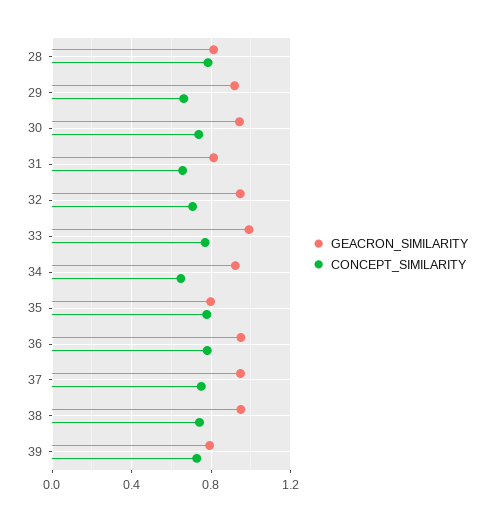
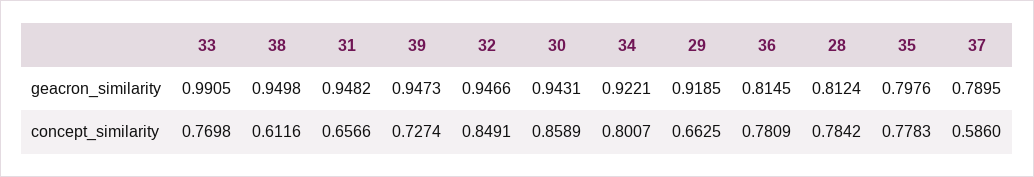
  {
    "GEACRON_SIMILARITY": {
      "28": 0.8124,
      "29": 0.9185,
      "30": 0.9431,
-     "31": 0.8,
+     "31": 0.9482,
      "32": 0.9466,
      "33": 0.9905,
      "34": 0.9221,
      "35": 0.7976,
-     "36": 0.95,
+     "36": 0.8145,
-     "37": 0.95,
+     "37": 0.7895,
      "38": 0.9498,
-     "39": 0.8
+     "39": 0.9473
    },
    "CONCEPT_SIMILARITY": {
      "28": 0.7842,
      "29": 0.6625,
-     "30": 0.75,
+     "30": 0.8589,
      "31": 0.6566,
-     "32": 0.7,
+     "32": 0.8491,
      "33": 0.7698,
-     "34": 0.65,
+     "34": 0.8007,
      "35": 0.7783,
      "36": 0.7809,
-     "37": 0.75,
+     "37": 0.586,
-     "38": 0.75,
+     "38": 0.6116,
      "39": 0.7274
    }
  }

